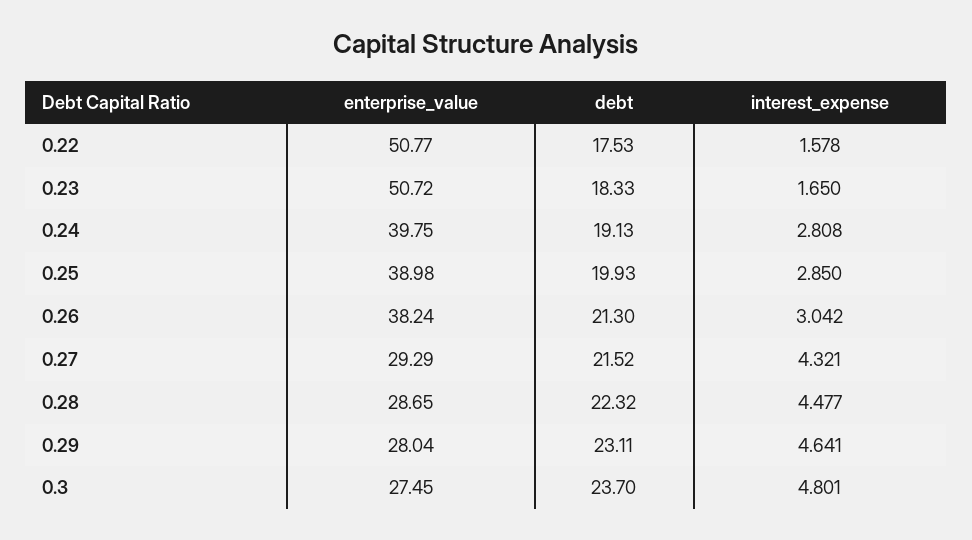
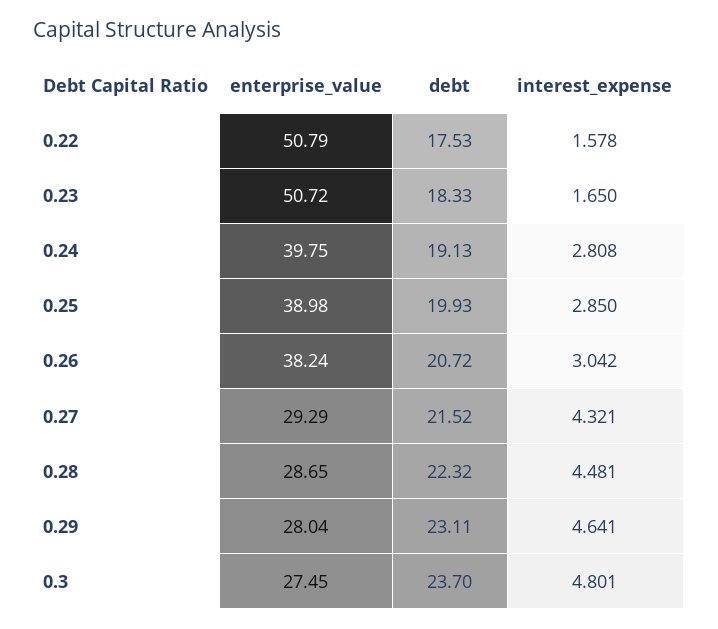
  {
    "enterprise_value": {
-     "0.22": 50.77,
+     "0.22": 50.79,
      "0.23": 50.72,
      "0.24": 39.75,
      "0.25": 38.98,
      "0.26": 38.24,
      "0.27": 29.29,
      "0.28": 28.65,
      "0.29": 28.04,
      "0.3": 27.45
    },
    "debt": {
      "0.22": 17.53,
      "0.23": 18.33,
      "0.24": 19.13,
      "0.25": 19.93,
-     "0.26": 21.3,
+     "0.26": 20.72,
      "0.27": 21.52,
      "0.28": 22.32,
      "0.29": 23.11,
      "0.3": 23.7
    },
    "interest_expense": {
      "0.22": 1.578,
      "0.23": 1.65,
      "0.24": 2.808,
      "0.25": 2.85,
      "0.26": 3.042,
      "0.27": 4.321,
-     "0.28": 4.477,
+     "0.28": 4.481,
      "0.29": 4.641,
      "0.3": 4.801
    }
  }

